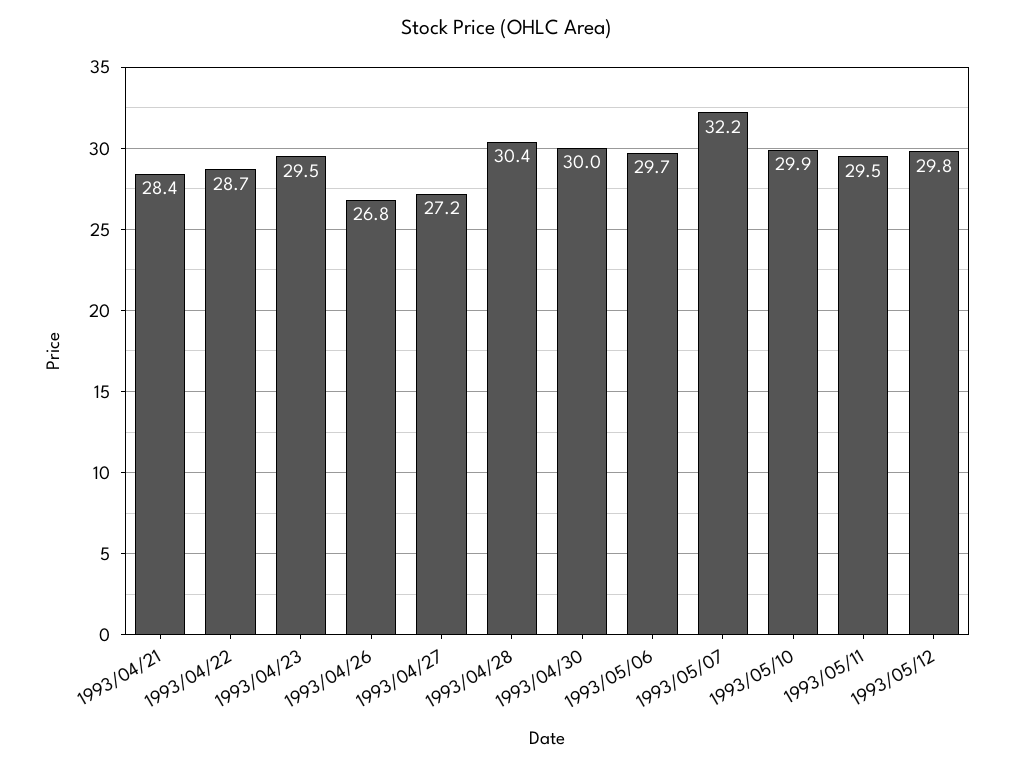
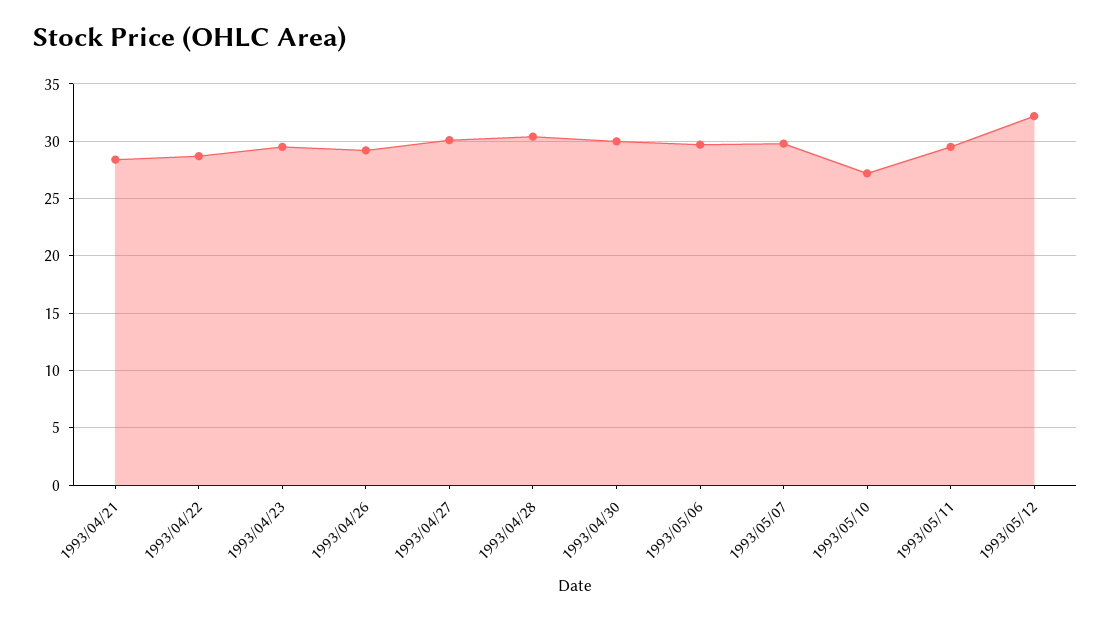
  {
    "1993/04/21": 28.4,
    "1993/04/22": 28.7,
    "1993/04/23": 29.5,
-   "1993/04/26": 26.8,
+   "1993/04/26": 29,
-   "1993/04/27": 27.2,
+   "1993/04/27": 30,
    "1993/04/28": 30.4,
    "1993/04/30": 30,
    "1993/05/06": 29.7,
-   "1993/05/07": 32.2,
+   "1993/05/07": 30,
-   "1993/05/10": 29.9,
+   "1993/05/10": 27,
    "1993/05/11": 29.5,
-   "1993/05/12": 29.8
+   "1993/05/12": 32
  }

